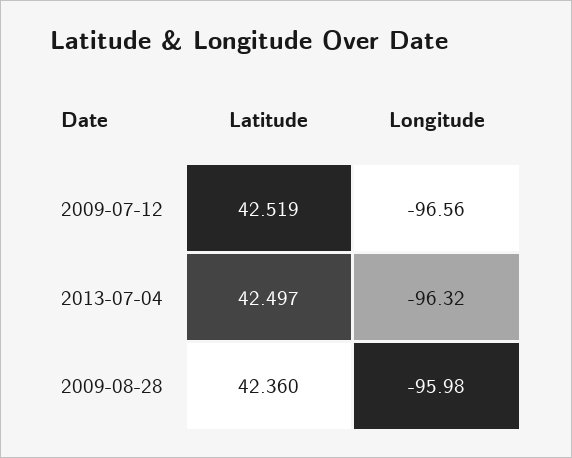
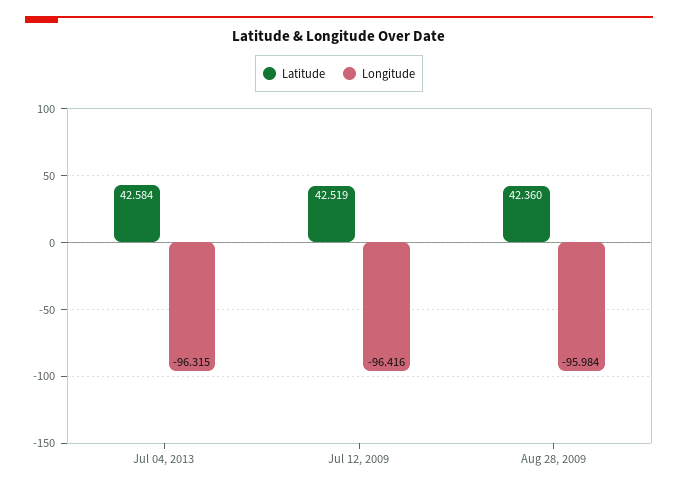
  {
    "Latitude": {
      "2009-07-12": 42.519,
-     "2013-07-04": 42.497,
+     "2013-07-04": 42.584,
      "2009-08-28": 42.36
    },
    "Longitude": {
-     "2009-07-12": -96.56,
+     "2009-07-12": -96.416,
      "2013-07-04": -96.315,
      "2009-08-28": -95.984
    }
  }

